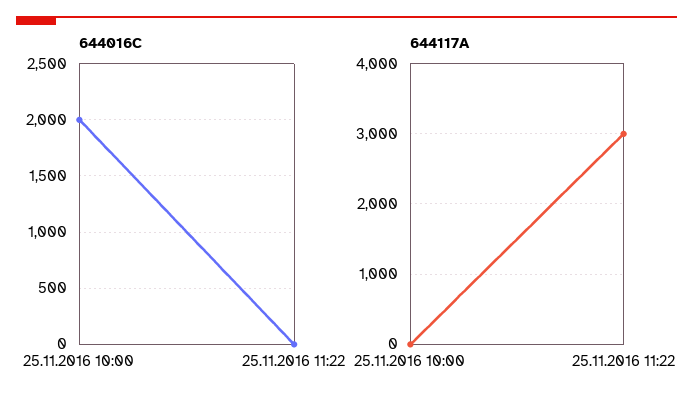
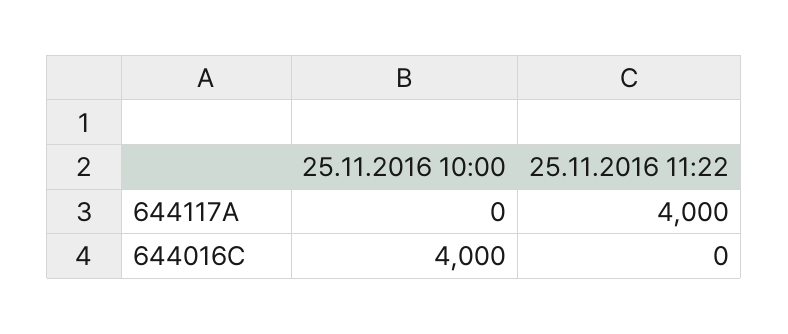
  {
    "644016C": {
-     "25.11.2016 10:00": 2000,
+     "25.11.2016 10:00": 4000,
      "25.11.2016 11:22": 0
    },
    "644117A": {
      "25.11.2016 10:00": 0,
-     "25.11.2016 11:22": 3000
+     "25.11.2016 11:22": 4000
    }
  }

